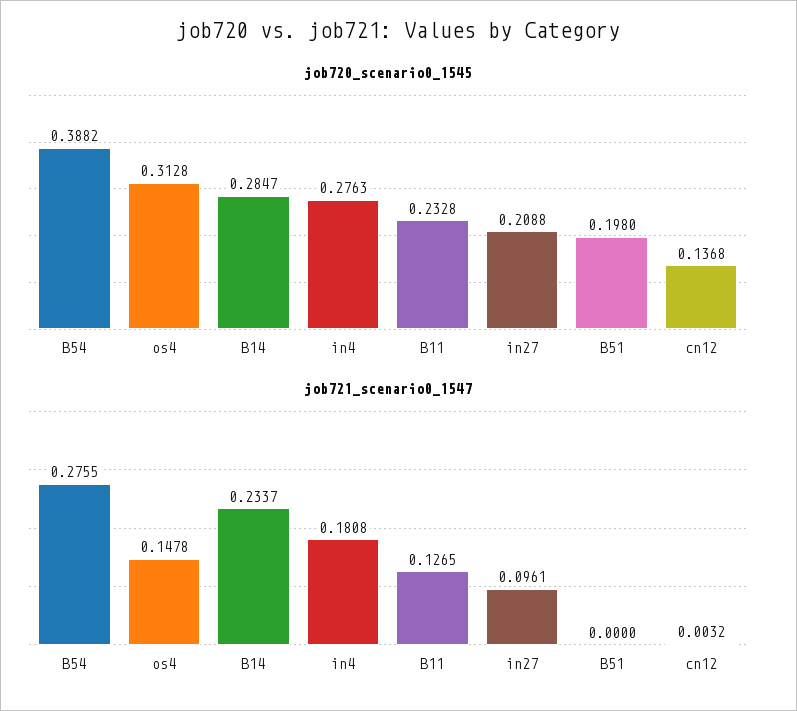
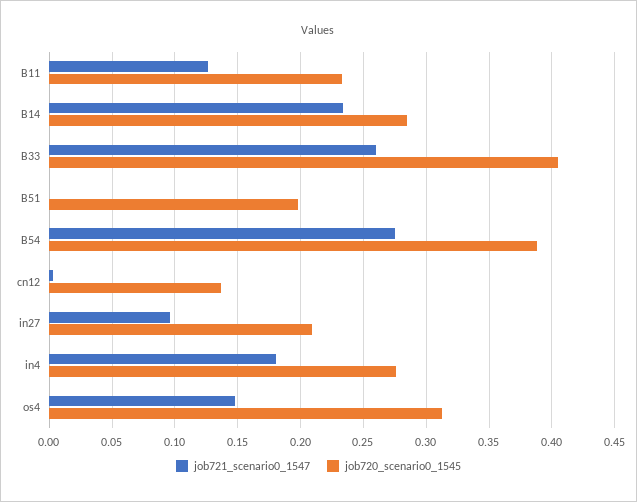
  {
    "job720_scenario0_1545": {
      "B54": 0.3882,
      "os4": 0.3128,
      "B14": 0.2847,
      "in4": 0.2763,
      "B11": 0.2328,
      "in27": 0.2088,
      "B51": 0.198,
-     "cn12": 0.1368
+     "cn12": 0.1368,
+     "B33": 0.405
    },
    "job721_scenario0_1547": {
      "B54": 0.2755,
      "os4": 0.1478,
      "B14": 0.2337,
      "in4": 0.1808,
      "B11": 0.1265,
      "in27": 0.0961,
      "B51": 0,
-     "cn12": 0.0032
+     "cn12": 0.0032,
+     "B33": 0.26
    }
  }

